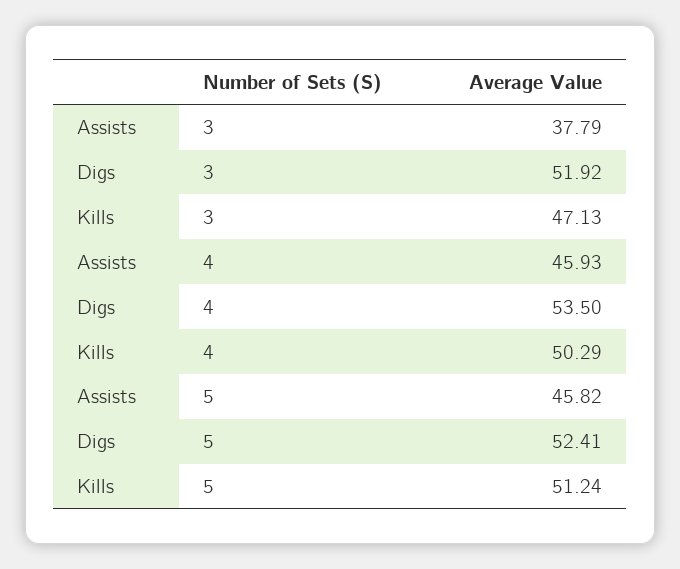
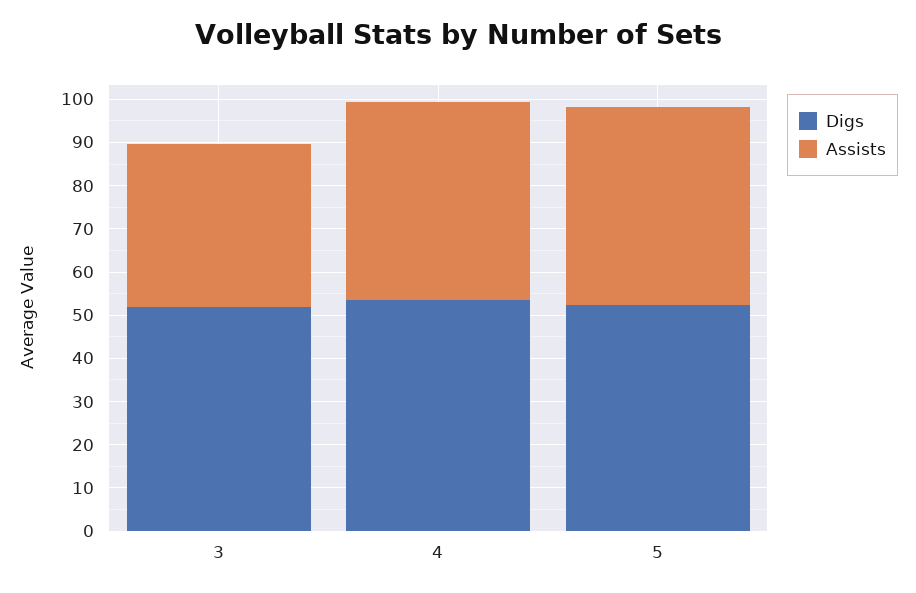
  {
    "Assists": {
      "3": 37.79,
      "4": 45.93,
      "5": 45.82
    },
    "Digs": {
      "3": 51.92,
      "4": 53.5,
      "5": 52.41
-   },
+   }
-   "Kills": {
-     "3": 47.13,
-     "4": 50.29,
-     "5": 51.24
-   }
  }

